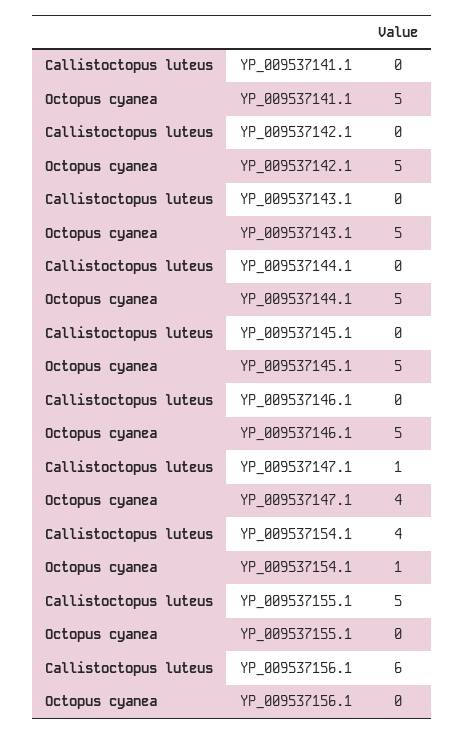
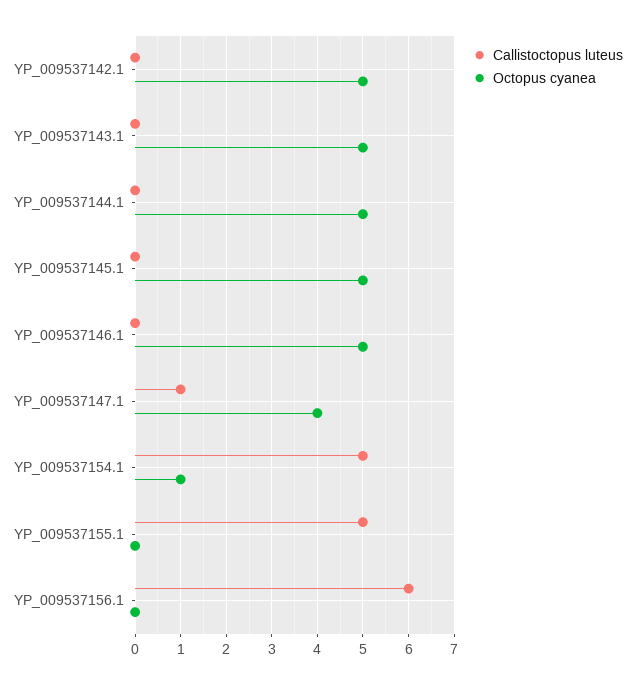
  {
    "Callistoctopus luteus": {
-     "YP_009537141.1": 0,
      "YP_009537142.1": 0,
      "YP_009537143.1": 0,
      "YP_009537144.1": 0,
      "YP_009537145.1": 0,
      "YP_009537146.1": 0,
      "YP_009537147.1": 1,
-     "YP_009537154.1": 4,
+     "YP_009537154.1": 5,
      "YP_009537155.1": 5,
      "YP_009537156.1": 6
    },
    "Octopus cyanea": {
-     "YP_009537141.1": 5,
      "YP_009537142.1": 5,
      "YP_009537143.1": 5,
      "YP_009537144.1": 5,
      "YP_009537145.1": 5,
      "YP_009537146.1": 5,
      "YP_009537147.1": 4,
      "YP_009537154.1": 1,
      "YP_009537155.1": 0,
      "YP_009537156.1": 0
    }
  }

